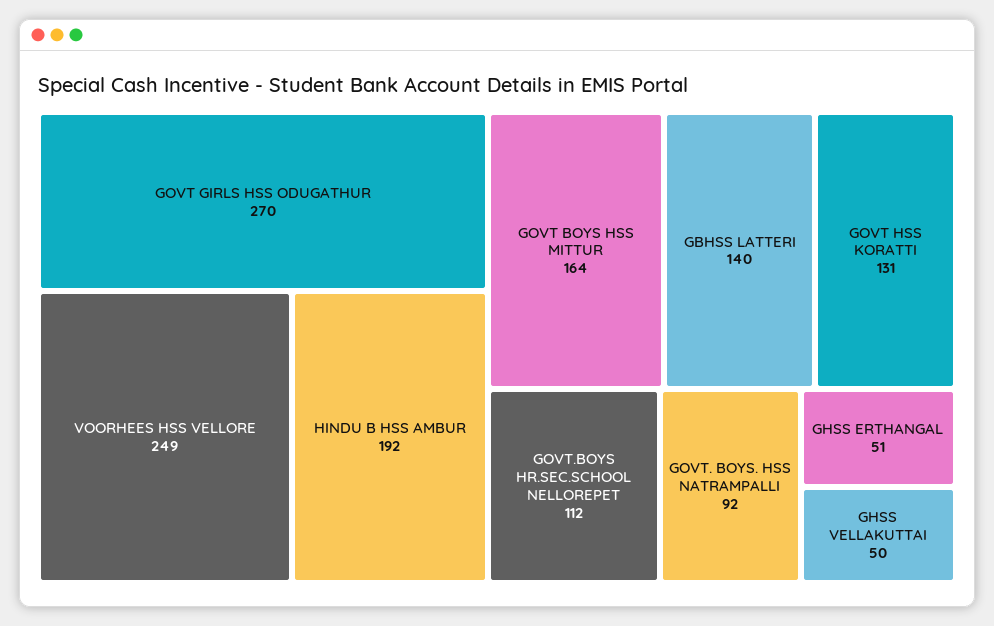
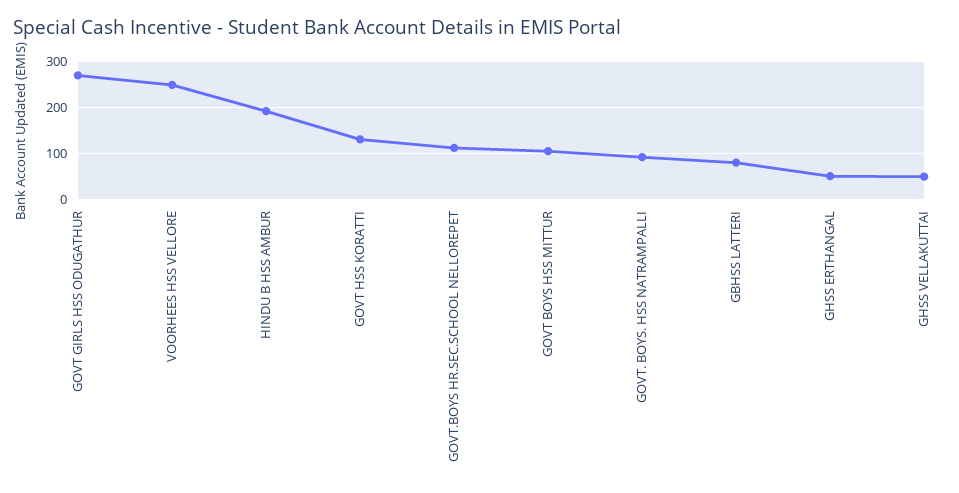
  {
    "GOVT GIRLS HSS ODUGATHUR": 270,
    "VOORHEES HSS VELLORE": 249,
    "HINDU B HSS AMBUR": 192,
-   "GOVT BOYS HSS MITTUR": 164,
+   "GOVT BOYS HSS MITTUR": 100,
-   "GBHSS LATTERI": 140,
+   "GBHSS LATTERI": 80,
    "GOVT HSS KORATTI": 131,
    "GOVT.BOYS HR.SEC.SCHOOL NELLOREPET": 112,
    "GOVT. BOYS. HSS NATRAMPALLI": 92,
    "GHSS ERTHANGAL": 51,
    "GHSS VELLAKUTTAI": 50
  }

